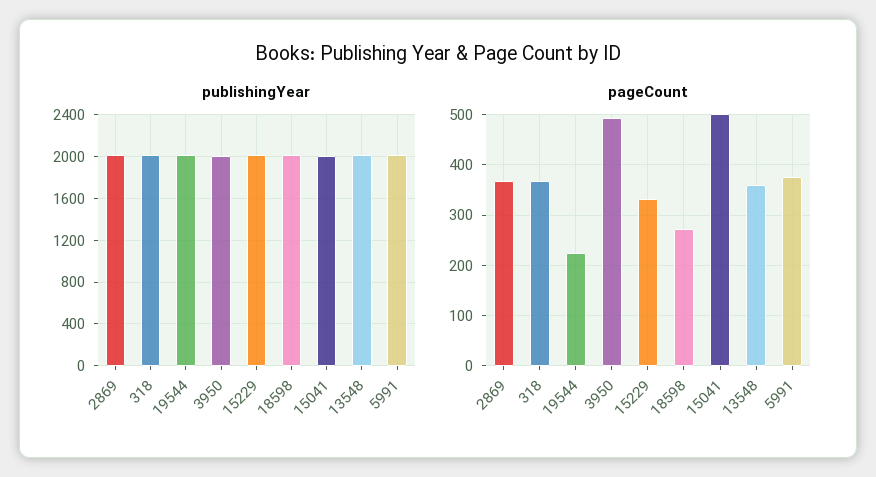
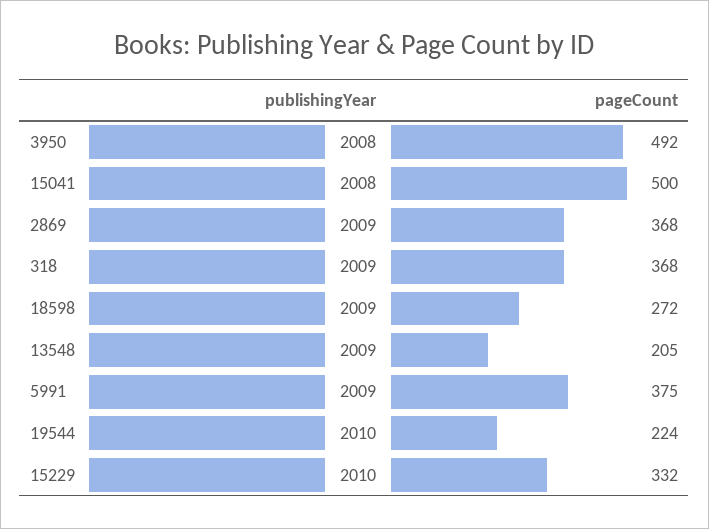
  {
    "publishingYear": {
      "2869": 2009,
      "318": 2009,
      "19544": 2010,
      "3950": 2008,
      "15229": 2010,
      "18598": 2009,
      "15041": 2008,
      "13548": 2009,
      "5991": 2009
    },
    "pageCount": {
      "2869": 368,
      "318": 368,
      "19544": 224,
      "3950": 492,
      "15229": 332,
      "18598": 272,
      "15041": 500,
-     "13548": 360,
+     "13548": 205,
      "5991": 375
    }
  }

